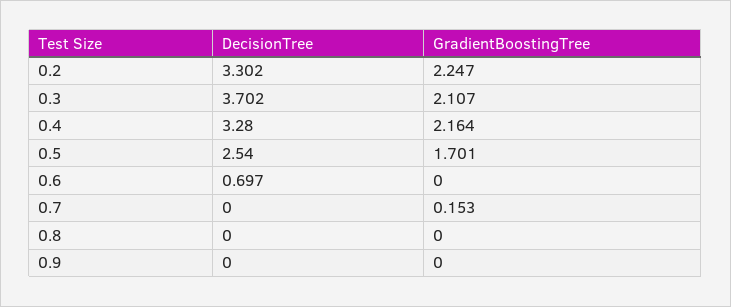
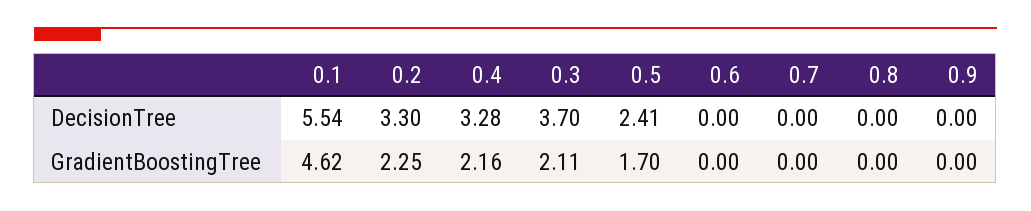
  {
    "DecisionTree": {
      "0.2": 3.302,
      "0.3": 3.702,
      "0.4": 3.28,
-     "0.5": 2.54,
+     "0.5": 2.41,
-     "0.6": 0.697,
+     "0.6": 0,
      "0.7": 0,
      "0.8": 0,
-     "0.9": 0
+     "0.9": 0,
+     "0.1": 5.54
    },
    "GradientBoostingTree": {
      "0.2": 2.247,
      "0.3": 2.107,
      "0.4": 2.164,
      "0.5": 1.701,
      "0.6": 0,
-     "0.7": 0.153,
+     "0.7": 0,
      "0.8": 0,
-     "0.9": 0
+     "0.9": 0,
+     "0.1": 4.62
    }
  }

